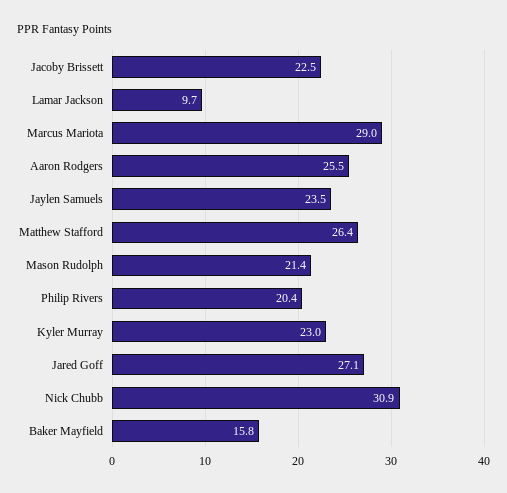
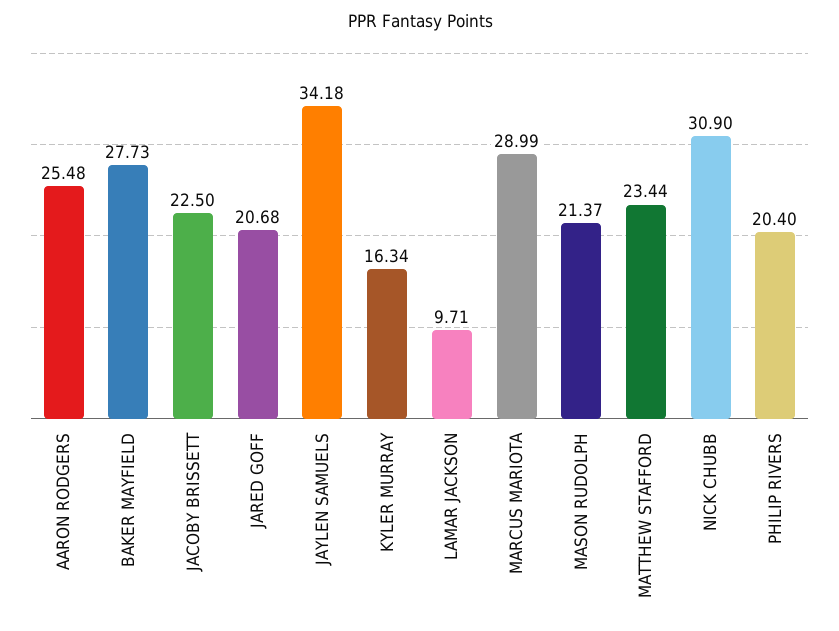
  {
    "Jacoby Brissett": 22.5,
    "Lamar Jackson": 9.71,
    "Marcus Mariota": 28.99,
    "Aaron Rodgers": 25.48,
-   "Jaylen Samuels": 23.5,
+   "Jaylen Samuels": 34.18,
-   "Matthew Stafford": 26.4,
+   "Matthew Stafford": 23.44,
    "Mason Rudolph": 21.37,
    "Philip Rivers": 20.4,
-   "Kyler Murray": 23,
+   "Kyler Murray": 16.34,
-   "Jared Goff": 27.1,
+   "Jared Goff": 20.68,
    "Nick Chubb": 30.9,
-   "Baker Mayfield": 15.8
+   "Baker Mayfield": 27.73
  }

